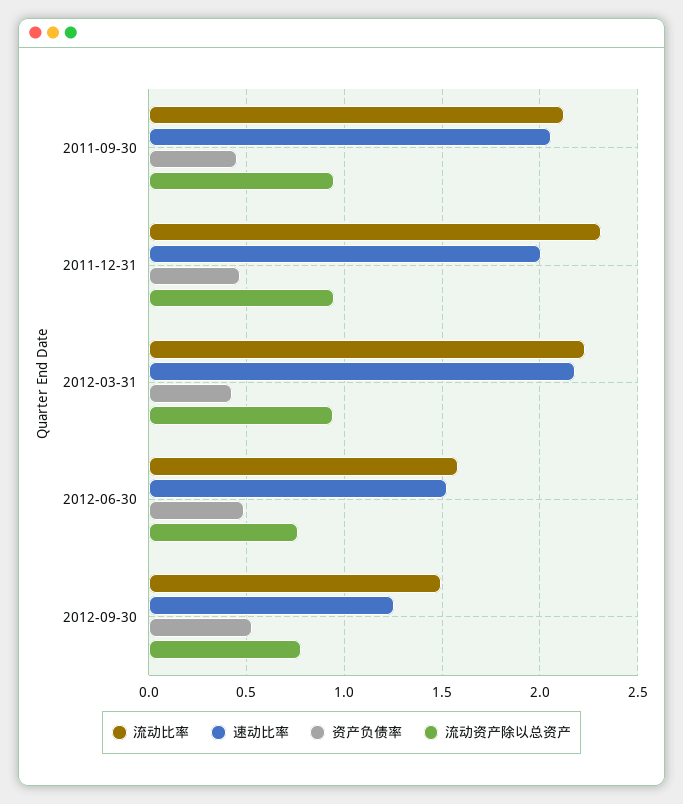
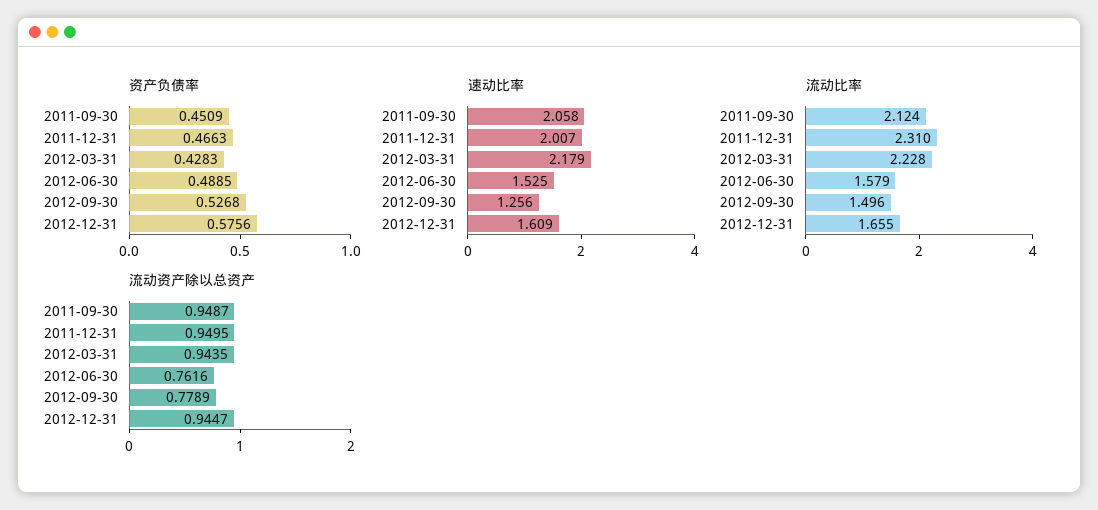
  {
    "流动比率": {
      "2011-09-30": 2.124,
      "2011-12-31": 2.31,
      "2012-03-31": 2.228,
      "2012-06-30": 1.579,
-     "2012-09-30": 1.496
+     "2012-09-30": 1.496,
+     "2012-12-31": 1.655
    },
    "速动比率": {
      "2011-09-30": 2.058,
      "2011-12-31": 2.007,
      "2012-03-31": 2.179,
      "2012-06-30": 1.525,
-     "2012-09-30": 1.256
+     "2012-09-30": 1.256,
+     "2012-12-31": 1.609
    },
    "资产负债率": {
      "2011-09-30": 0.4509,
      "2011-12-31": 0.4663,
      "2012-03-31": 0.4283,
      "2012-06-30": 0.4885,
-     "2012-09-30": 0.5268
+     "2012-09-30": 0.5268,
+     "2012-12-31": 0.5756
    },
    "流动资产除以总资产": {
      "2011-09-30": 0.9487,
      "2011-12-31": 0.9495,
      "2012-03-31": 0.9435,
      "2012-06-30": 0.7616,
-     "2012-09-30": 0.7789
+     "2012-09-30": 0.7789,
+     "2012-12-31": 0.9447
    }
  }

